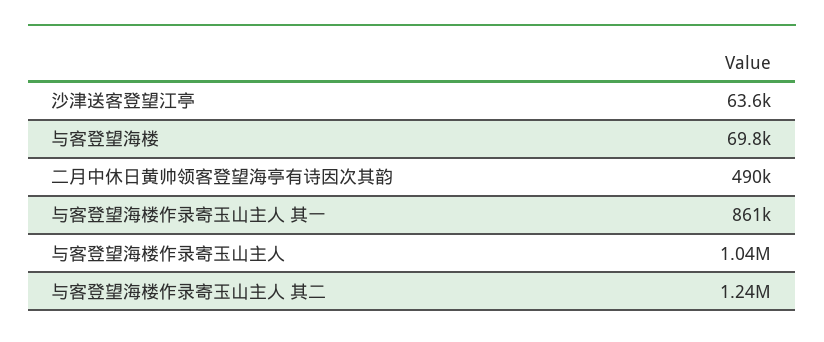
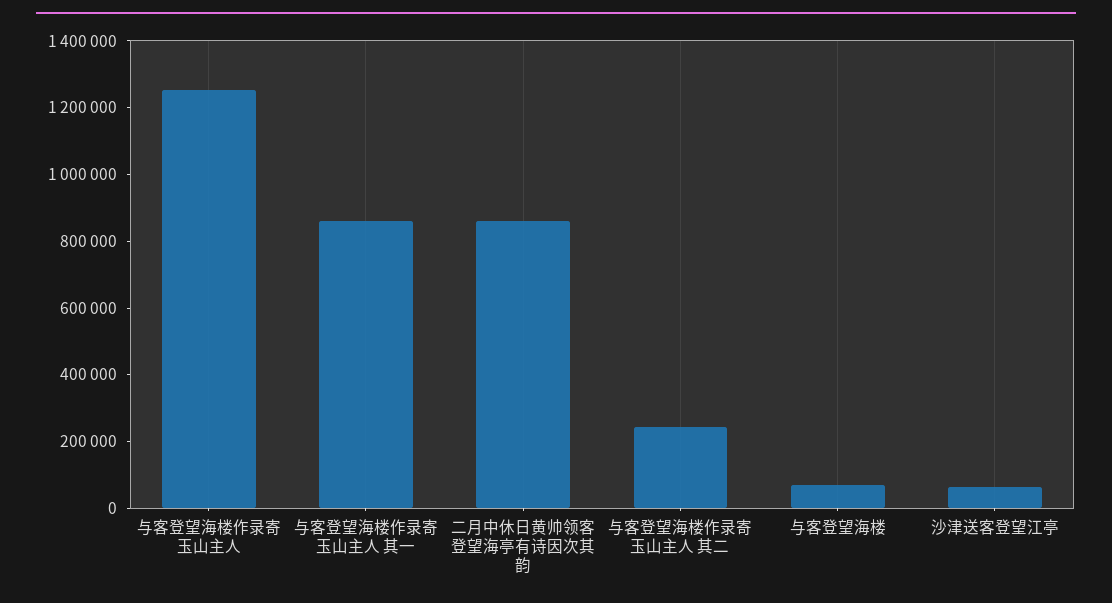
  {
    "沙津送客登望江亭": 63600,
    "与客登望海楼": 69800,
-   "二月中休日黄帅领客登望海亭有诗因次其韵": 490000,
+   "二月中休日黄帅领客登望海亭有诗因次其韵": 850000,
    "与客登望海楼作录寄玉山主人 其一": 861000,
-   "与客登望海楼作录寄玉山主人": 1040000,
+   "与客登望海楼作录寄玉山主人": 1250000,
-   "与客登望海楼作录寄玉山主人 其二": 1240000
+   "与客登望海楼作录寄玉山主人 其二": 250000
  }

